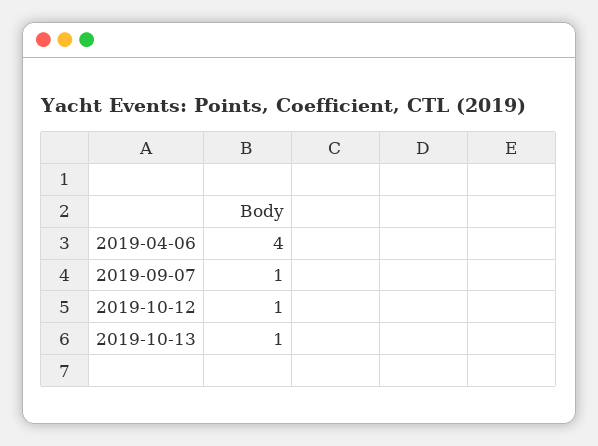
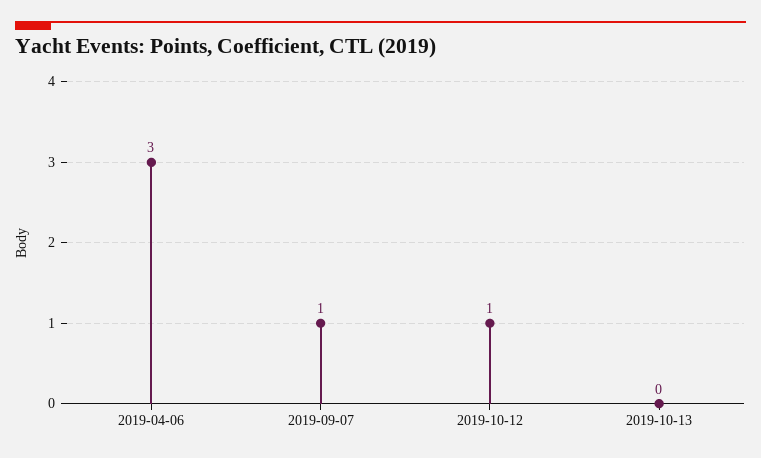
  {
-   "2019-04-06": 4,
+   "2019-04-06": 3,
    "2019-09-07": 1,
    "2019-10-12": 1,
-   "2019-10-13": 1
+   "2019-10-13": 0
  }

